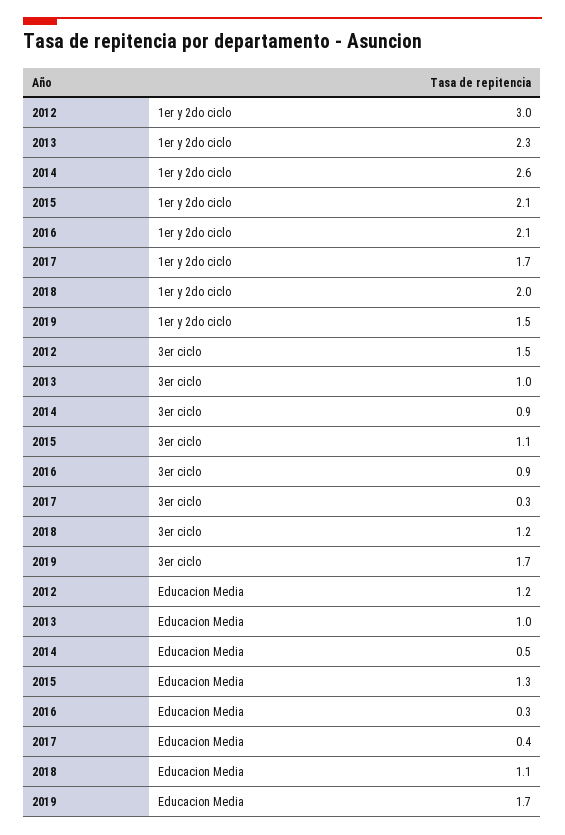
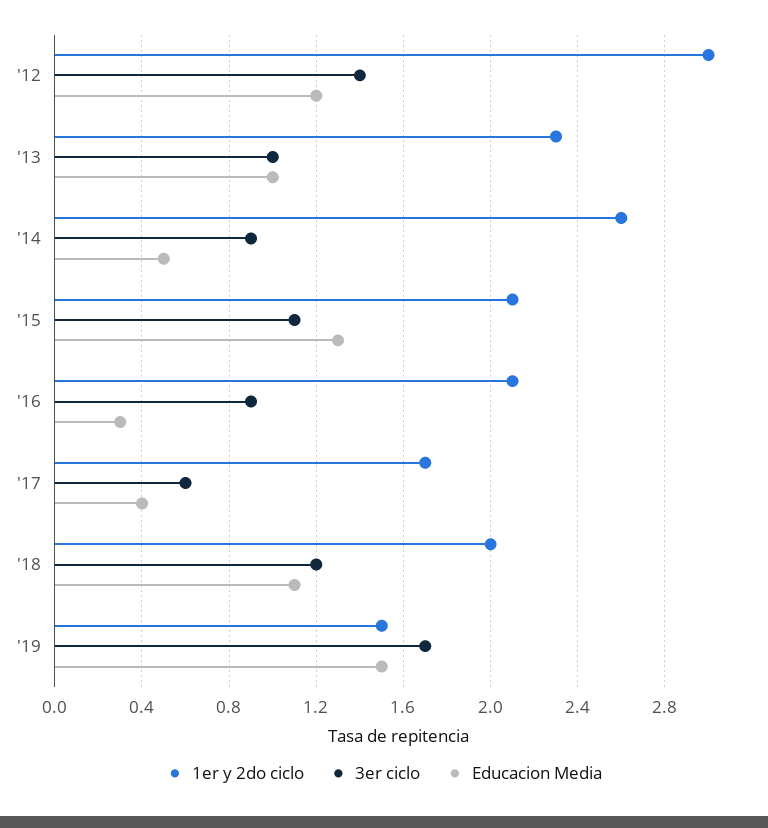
  {
    "1er y 2do ciclo": {
      "2012": 3,
      "2013": 2.3,
      "2014": 2.6,
      "2015": 2.1,
      "2016": 2.1,
      "2017": 1.7,
      "2018": 2,
      "2019": 1.5
    },
    "3er ciclo": {
-     "2012": 1.5,
+     "2012": 1.4,
      "2013": 1,
      "2014": 0.9,
      "2015": 1.1,
      "2016": 0.9,
-     "2017": 0.3,
+     "2017": 0.6,
      "2018": 1.2,
      "2019": 1.7
    },
    "Educacion Media": {
      "2012": 1.2,
      "2013": 1,
      "2014": 0.5,
      "2015": 1.3,
      "2016": 0.3,
      "2017": 0.4,
      "2018": 1.1,
-     "2019": 1.7
+     "2019": 1.5
    }
  }

